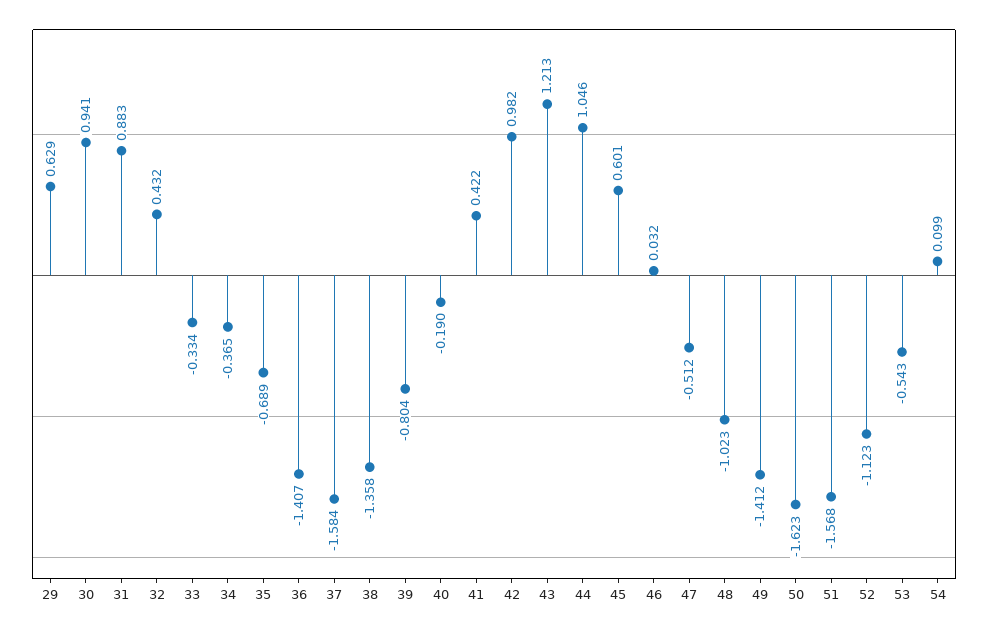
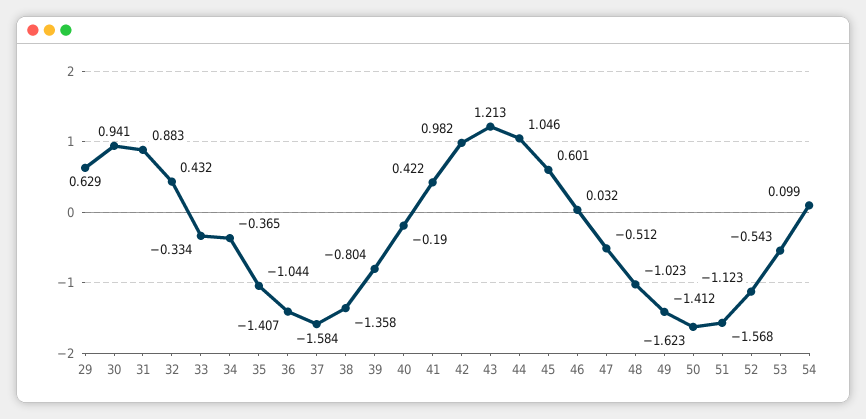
  {
    "29": 0.629,
    "30": 0.941,
    "31": 0.883,
    "32": 0.432,
    "33": -0.334,
    "34": -0.365,
-   "35": -0.689,
+   "35": -1.044,
    "36": -1.407,
    "37": -1.584,
    "38": -1.358,
    "39": -0.804,
    "40": -0.19,
    "41": 0.422,
    "42": 0.982,
    "43": 1.213,
    "44": 1.046,
    "45": 0.601,
    "46": 0.032,
    "47": -0.512,
    "48": -1.023,
    "49": -1.412,
    "50": -1.623,
    "51": -1.568,
    "52": -1.123,
    "53": -0.543,
    "54": 0.099
  }

